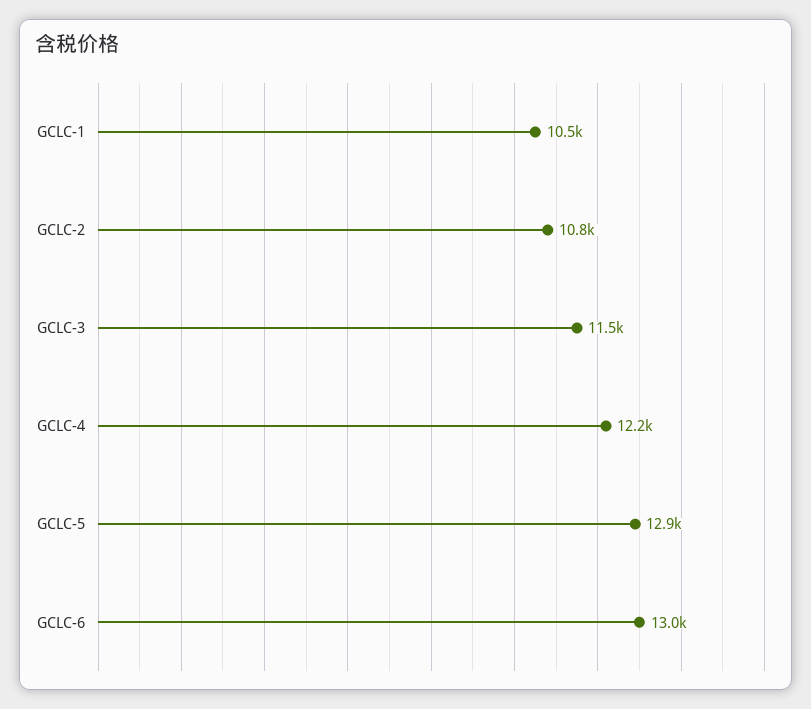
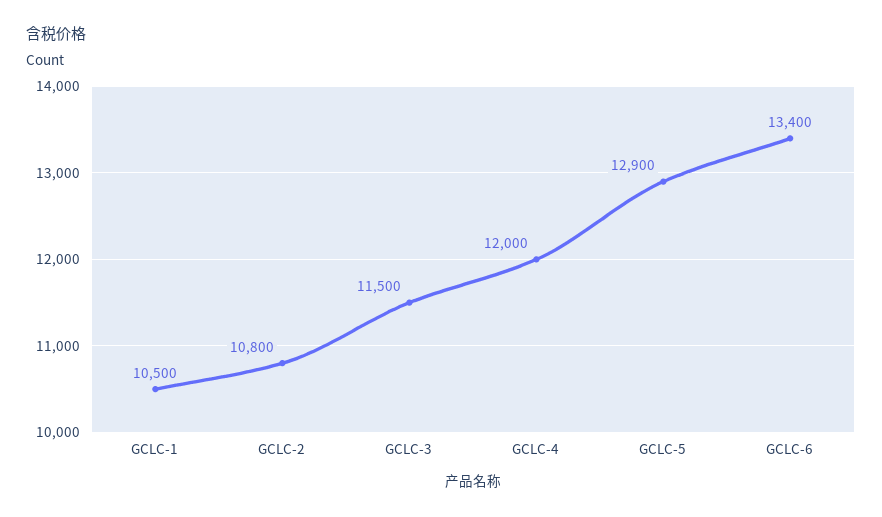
  {
    "GCLC-1": 10500,
    "GCLC-2": 10800,
    "GCLC-3": 11500,
-   "GCLC-4": 12200,
+   "GCLC-4": 12000,
    "GCLC-5": 12900,
-   "GCLC-6": 13000
+   "GCLC-6": 13400
  }

